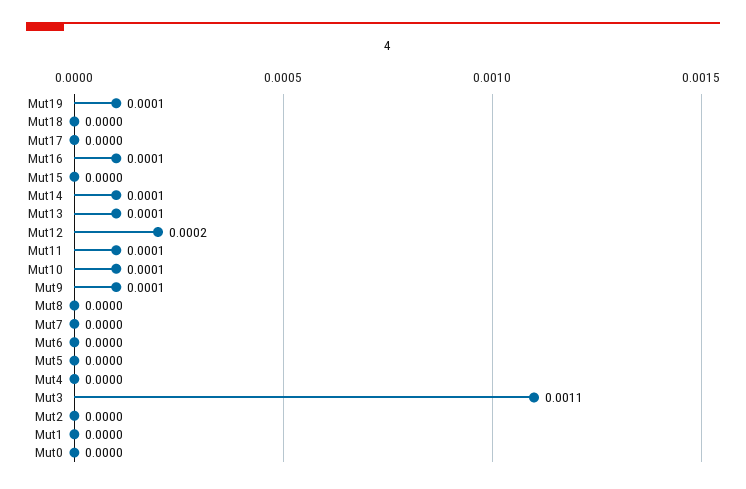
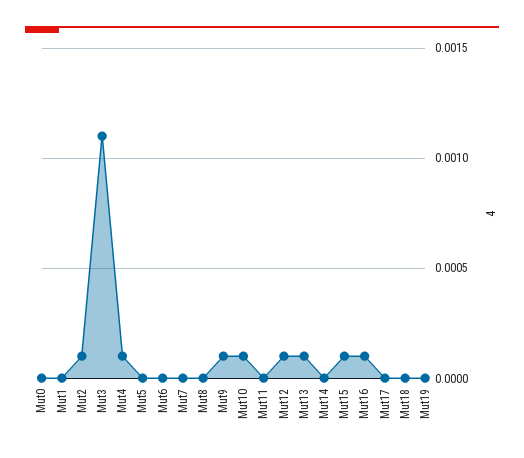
  {
-   "Mut19": 0.0001,
+   "Mut19": 0,
    "Mut18": 0,
    "Mut17": 0,
    "Mut16": 0.0001,
-   "Mut15": 0,
+   "Mut15": 0.0001,
-   "Mut14": 0.0001,
+   "Mut14": 0,
    "Mut13": 0.0001,
-   "Mut12": 0.0002,
+   "Mut12": 0.0001,
-   "Mut11": 0.0001,
+   "Mut11": 0,
    "Mut10": 0.0001,
    "Mut9": 0.0001,
    "Mut8": 0,
    "Mut7": 0,
    "Mut6": 0,
    "Mut5": 0,
-   "Mut4": 0,
+   "Mut4": 0.0001,
    "Mut3": 0.0011,
-   "Mut2": 0,
+   "Mut2": 0.0001,
    "Mut1": 0,
    "Mut0": 0
  }

